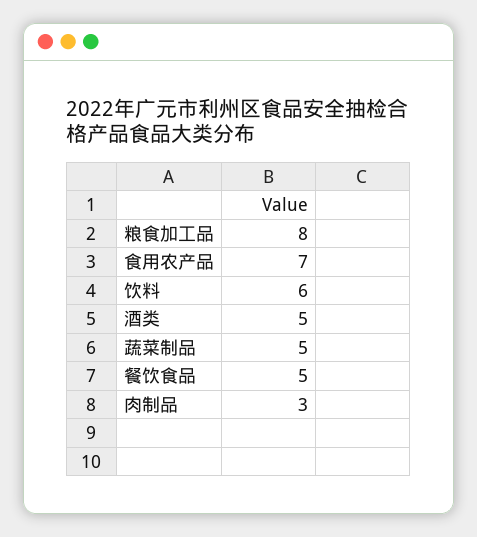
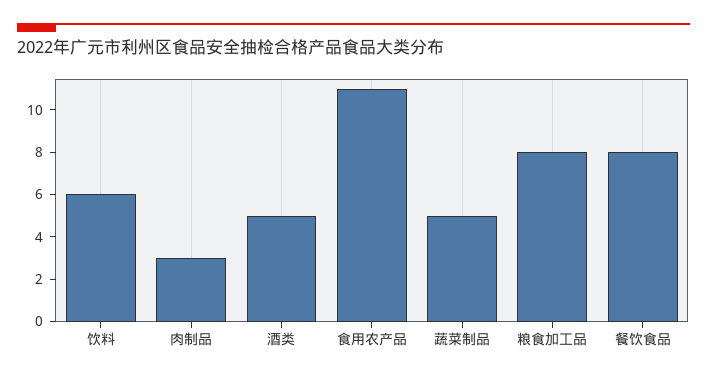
  {
    "粮食加工品": 8,
-   "食用农产品": 7,
+   "食用农产品": 11,
    "饮料": 6,
    "酒类": 5,
    "蔬菜制品": 5,
-   "餐饮食品": 5,
+   "餐饮食品": 8,
    "肉制品": 3
  }

